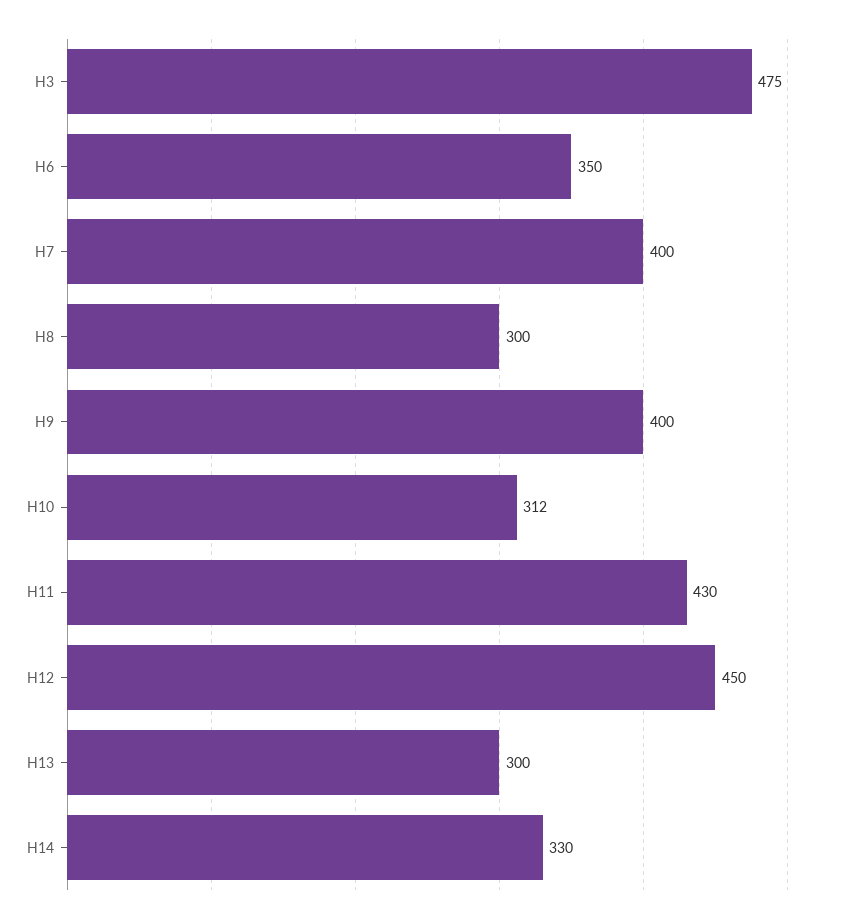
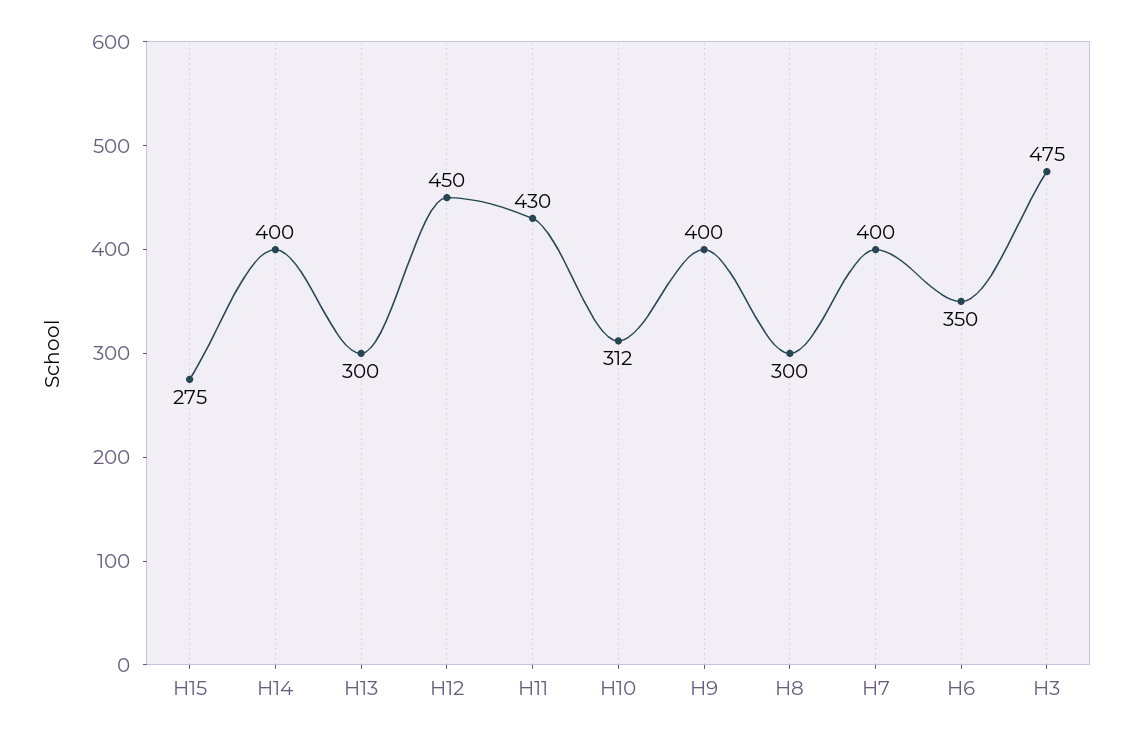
  {
    "H3": 475,
    "H6": 350,
    "H7": 400,
    "H8": 300,
    "H9": 400,
    "H10": 312,
    "H11": 430,
    "H12": 450,
    "H13": 300,
-   "H14": 330
+   "H14": 400,
+   "H15": 275
  }

